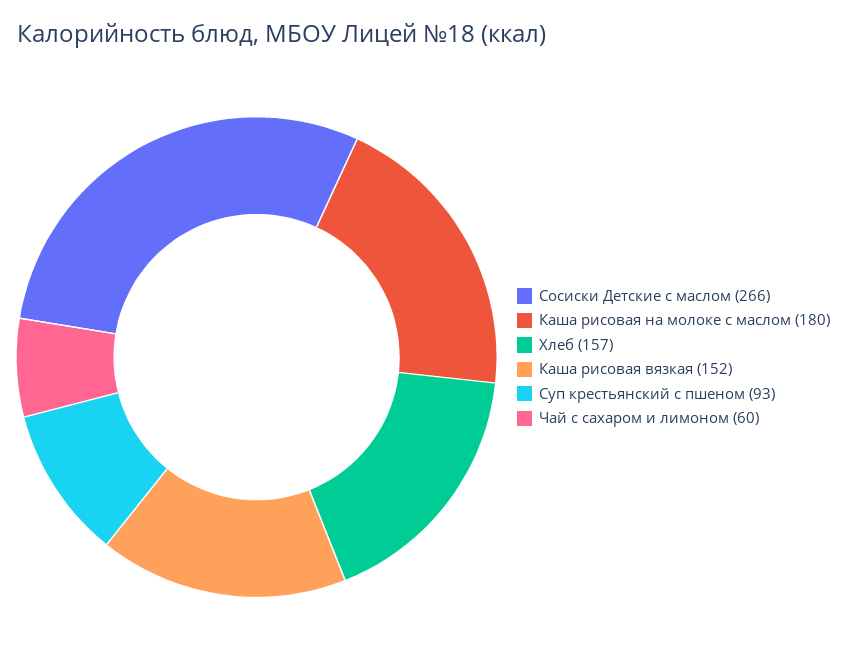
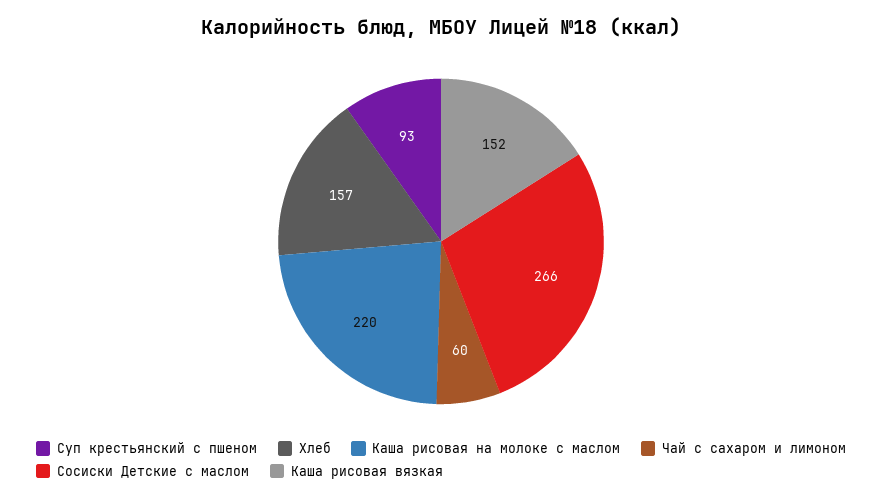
  {
    "Сосиски Детские с маслом": 266,
-   "Каша рисовая на молоке с маслом": 180,
+   "Каша рисовая на молоке с маслом": 220,
    "Хлеб": 157,
    "Каша рисовая вязкая": 152,
    "Суп крестьянский с пшеном": 93,
    "Чай с сахаром и лимоном": 60
  }

